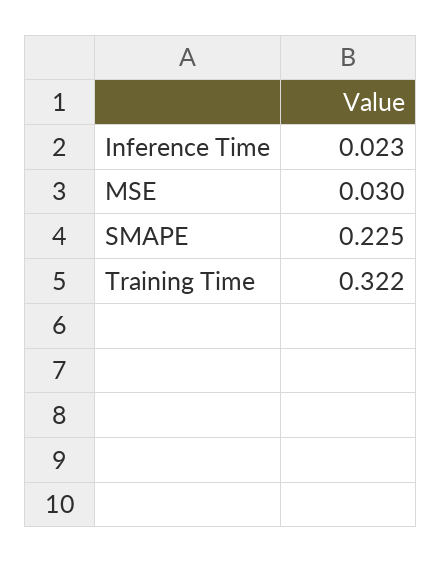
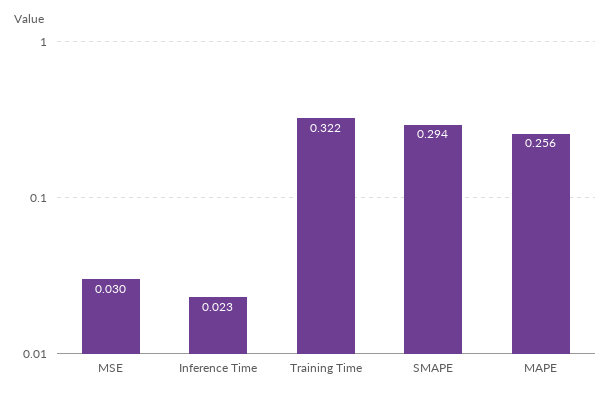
  {
    "Inference Time": 0.023,
    "MSE": 0.03,
-   "SMAPE": 0.225,
+   "SMAPE": 0.294,
-   "Training Time": 0.322
+   "Training Time": 0.322,
+   "MAPE": 0.256
  }

